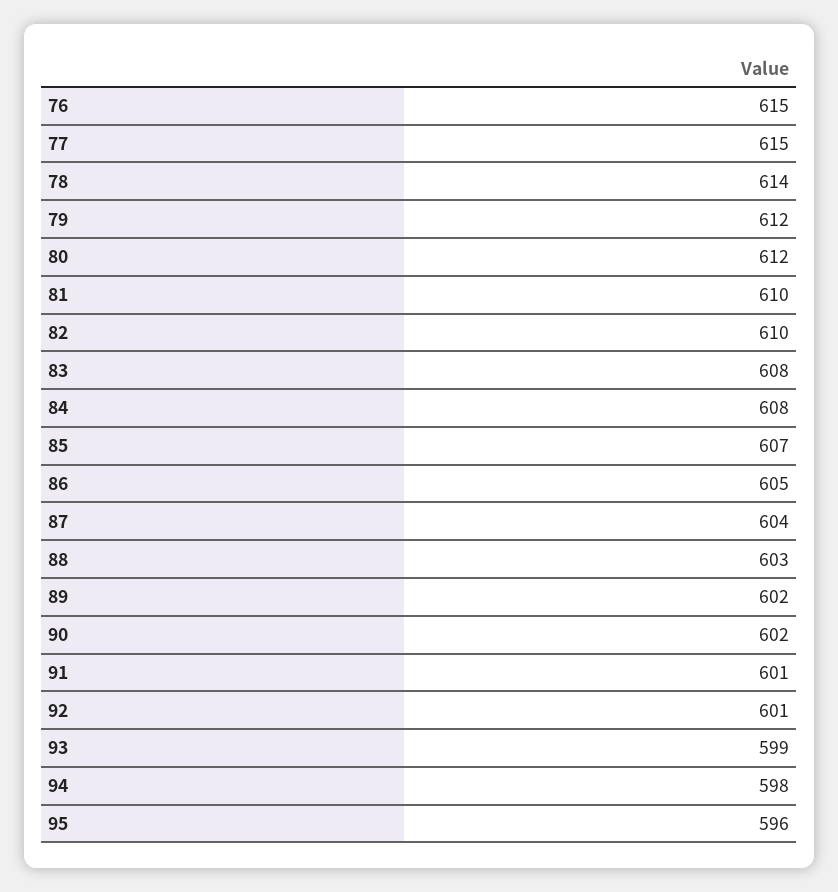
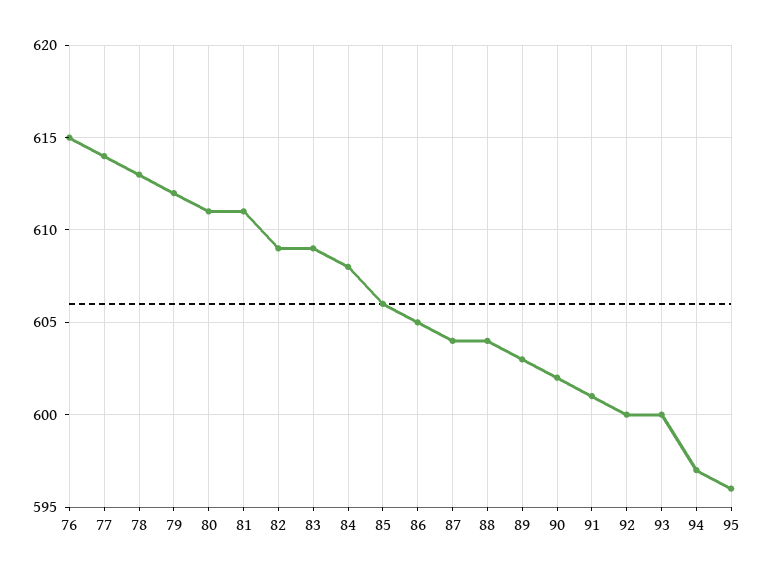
  {
    "76": 615,
-   "77": 615,
+   "77": 614,
-   "78": 614,
+   "78": 613,
    "79": 612,
-   "80": 612,
+   "80": 611,
-   "81": 610,
+   "81": 611,
-   "82": 610,
+   "82": 609,
-   "83": 608,
+   "83": 609,
    "84": 608,
-   "85": 607,
+   "85": 606,
    "86": 605,
    "87": 604,
-   "88": 603,
+   "88": 604,
-   "89": 602,
+   "89": 603,
    "90": 602,
    "91": 601,
-   "92": 601,
+   "92": 600,
-   "93": 599,
+   "93": 600,
-   "94": 598,
+   "94": 597,
    "95": 596
  }

